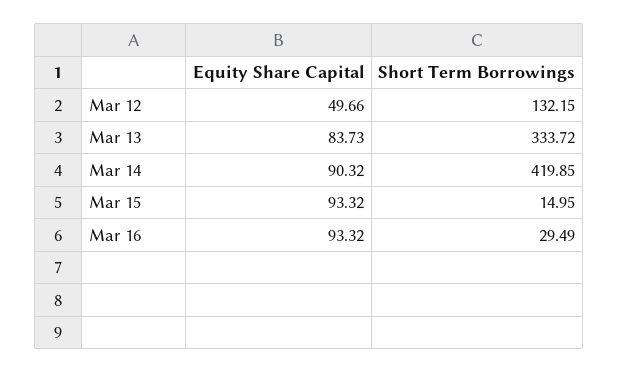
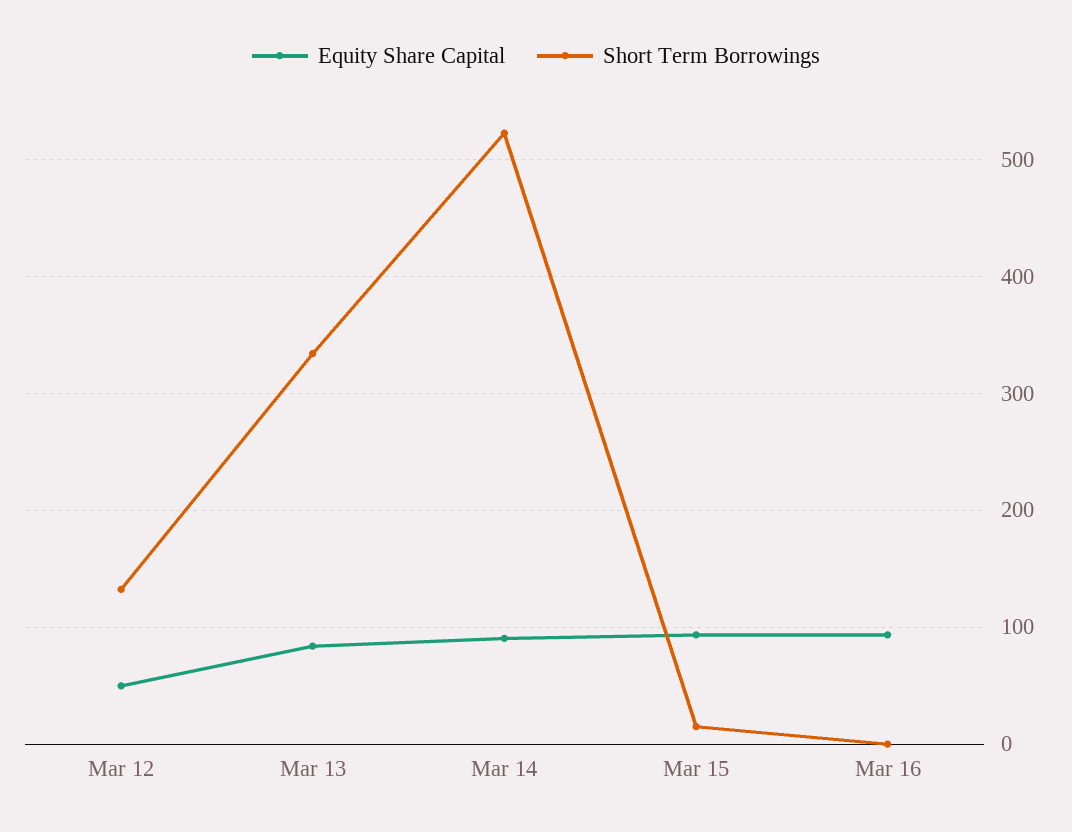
  {
    "Equity Share Capital": {
      "Mar 12": 49.66,
      "Mar 13": 83.73,
      "Mar 14": 90.32,
      "Mar 15": 93.32,
      "Mar 16": 93.32
    },
    "Short Term Borrowings": {
      "Mar 12": 132.15,
      "Mar 13": 333.72,
-     "Mar 14": 419.85,
+     "Mar 14": 520,
      "Mar 15": 14.95,
-     "Mar 16": 29.49
+     "Mar 16": 0
    }
  }

